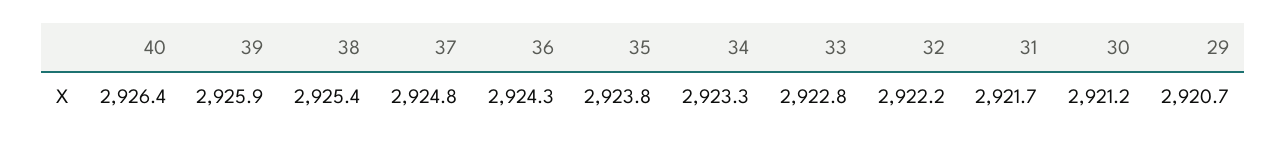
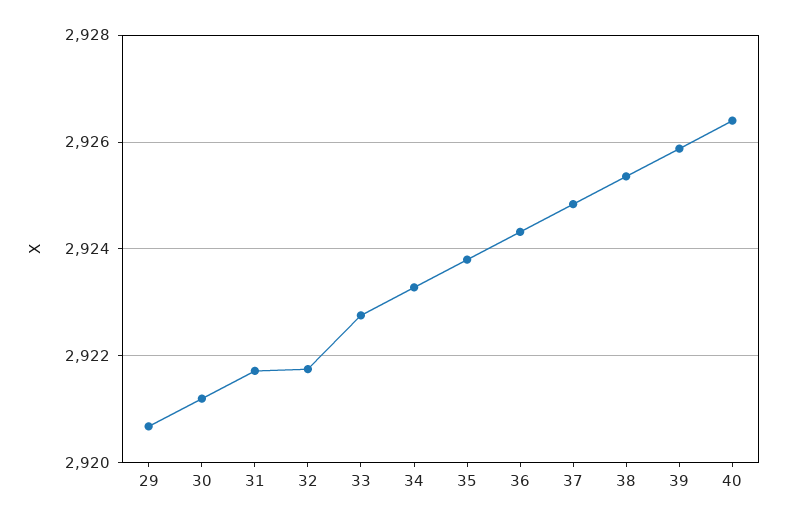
  {
    "40": 2926.4,
    "39": 2925.9,
    "38": 2925.4,
    "37": 2924.8,
    "36": 2924.3,
    "35": 2923.8,
    "34": 2923.3,
    "33": 2922.8,
-   "32": 2922.2,
+   "32": 2921.8,
    "31": 2921.7,
    "30": 2921.2,
    "29": 2920.7
  }

